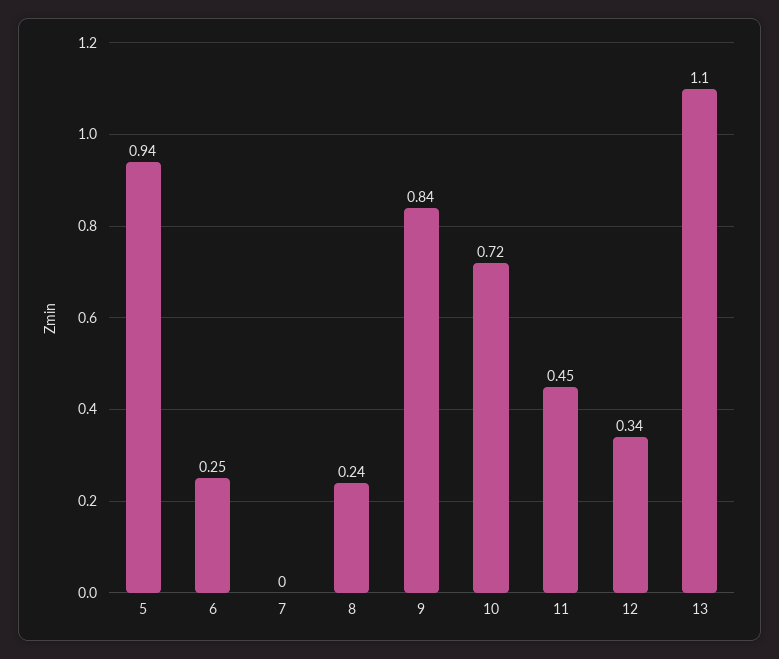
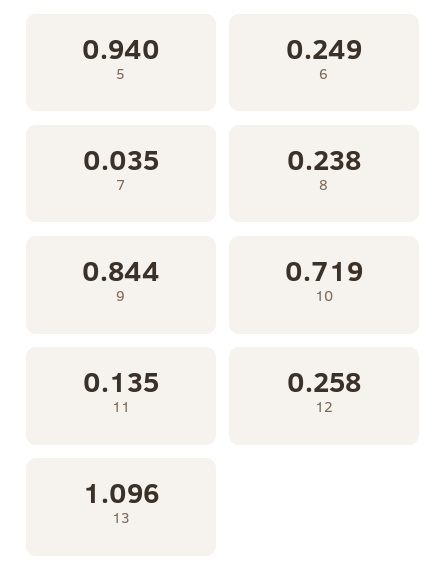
  {
    "5": 0.94,
    "6": 0.249,
-   "7": 0,
+   "7": 0.035,
    "8": 0.238,
    "9": 0.844,
    "10": 0.719,
-   "11": 0.45,
+   "11": 0.135,
-   "12": 0.34,
+   "12": 0.258,
    "13": 1.096
  }

